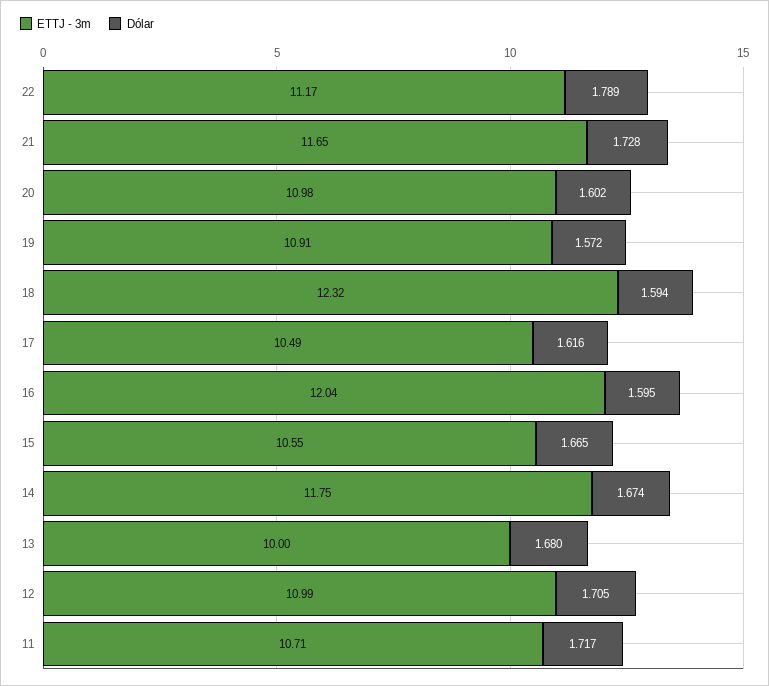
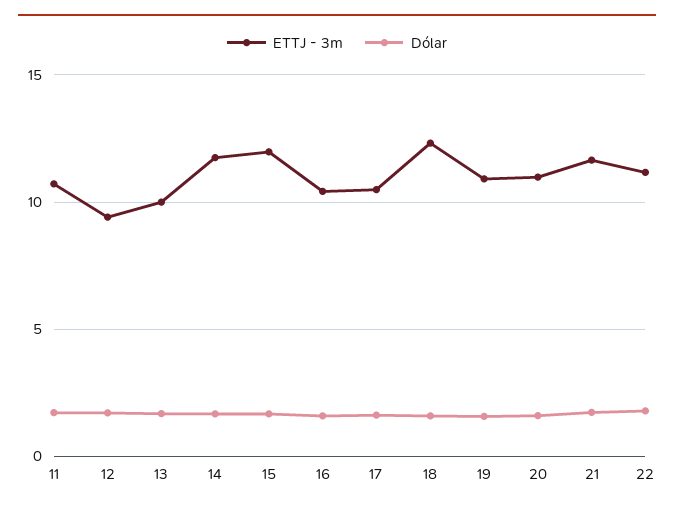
  {
    "ETTJ - 3m": {
      "22": 11.17,
      "21": 11.65,
      "20": 10.98,
      "19": 10.91,
      "18": 12.32,
      "17": 10.49,
-     "16": 12.04,
+     "16": 10.5,
-     "15": 10.55,
+     "15": 12,
      "14": 11.75,
      "13": 10,
-     "12": 10.99,
+     "12": 9.5,
      "11": 10.71
    },
    "Dólar": {
      "22": 1.789,
      "21": 1.728,
      "20": 1.602,
      "19": 1.572,
      "18": 1.594,
      "17": 1.616,
      "16": 1.595,
      "15": 1.665,
      "14": 1.674,
      "13": 1.68,
      "12": 1.705,
      "11": 1.717
    }
  }

